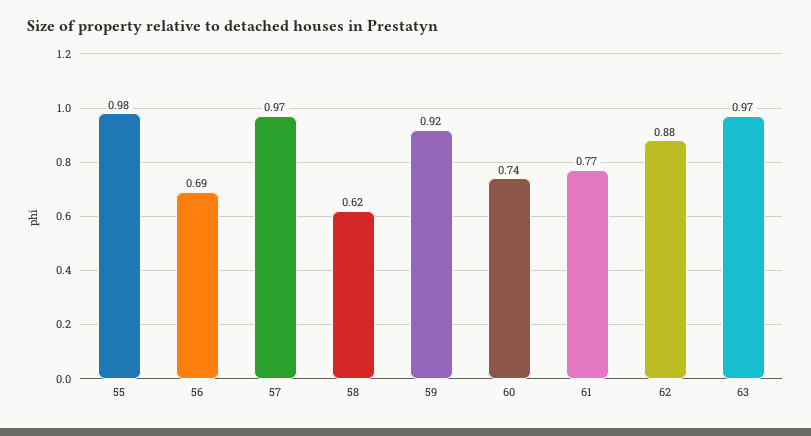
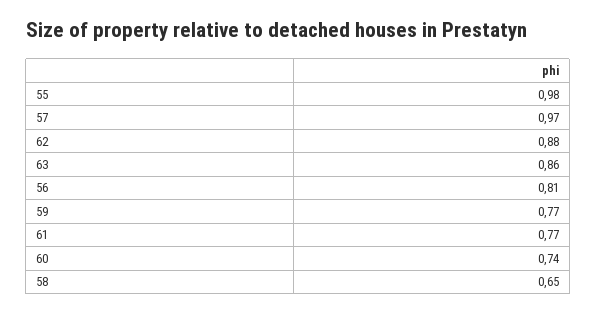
  {
    "55": 0.98,
-   "56": 0.69,
+   "56": 0.81,
    "57": 0.97,
-   "58": 0.62,
+   "58": 0.65,
-   "59": 0.92,
+   "59": 0.77,
    "60": 0.74,
    "61": 0.77,
    "62": 0.88,
-   "63": 0.97
+   "63": 0.86
  }

